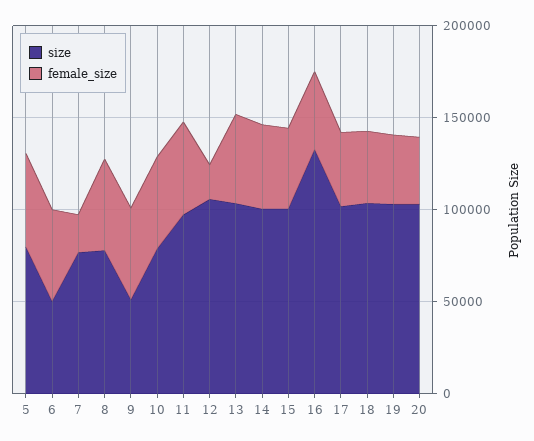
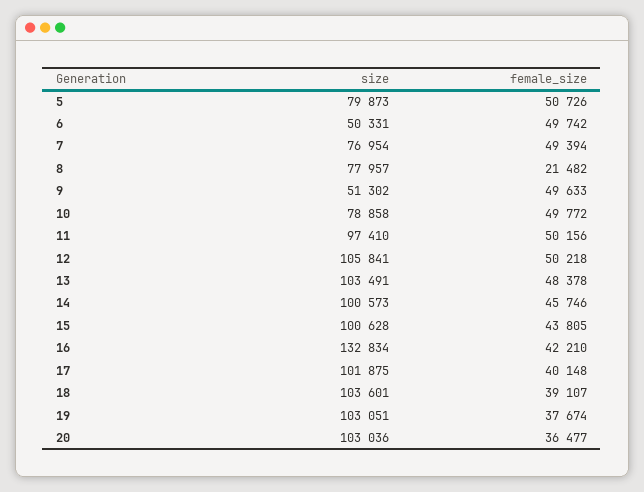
  {
    "size": {
      "5": 79873,
      "6": 50331,
      "7": 76954,
      "8": 77957,
      "9": 51302,
      "10": 78858,
      "11": 97410,
      "12": 105841,
      "13": 103491,
      "14": 100573,
      "15": 100628,
      "16": 132834,
      "17": 101875,
      "18": 103601,
      "19": 103051,
      "20": 103036
    },
    "female_size": {
      "5": 50726,
      "6": 49742,
-     "7": 20000,
+     "7": 49394,
-     "8": 50000,
+     "8": 21482,
      "9": 49633,
      "10": 49772,
      "11": 50156,
-     "12": 20000,
+     "12": 50218,
      "13": 48378,
      "14": 45746,
      "15": 43805,
      "16": 42210,
      "17": 40148,
      "18": 39107,
      "19": 37674,
      "20": 36477
    }
  }

